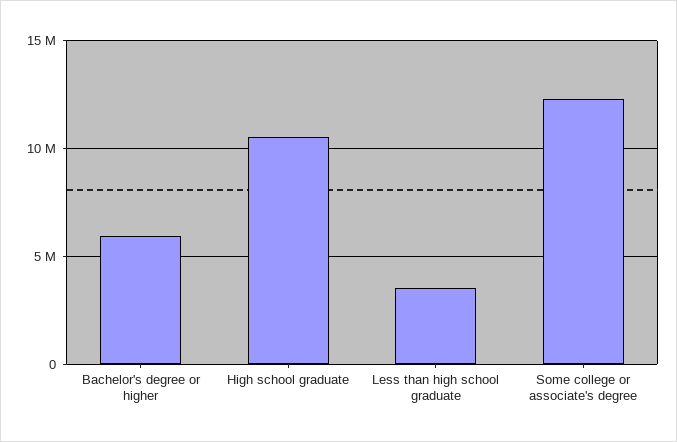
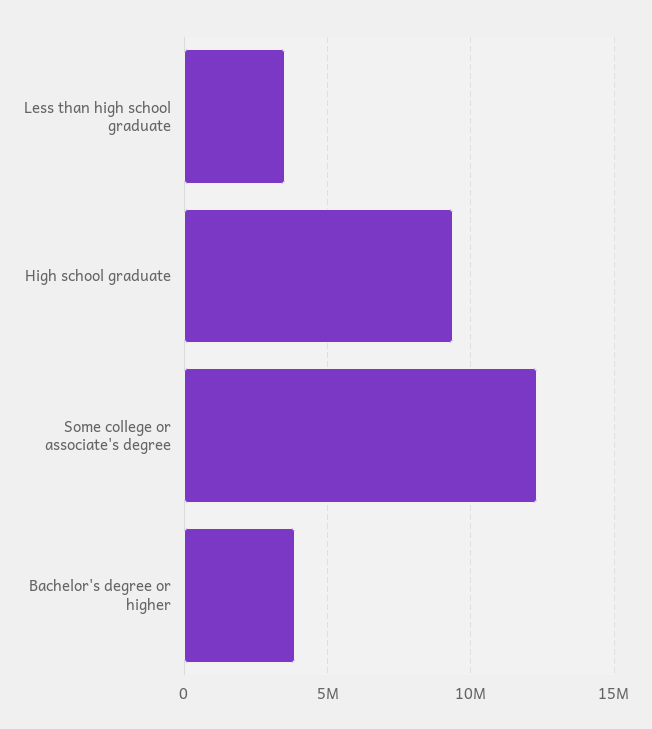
  {
-   "Bachelor's degree or higher": 6000000,
+   "Bachelor's degree or higher": 4000000,
-   "High school graduate": 10500000,
+   "High school graduate": 9500000,
    "Less than high school graduate": 3500000,
    "Some college or associate's degree": 12500000
  }

